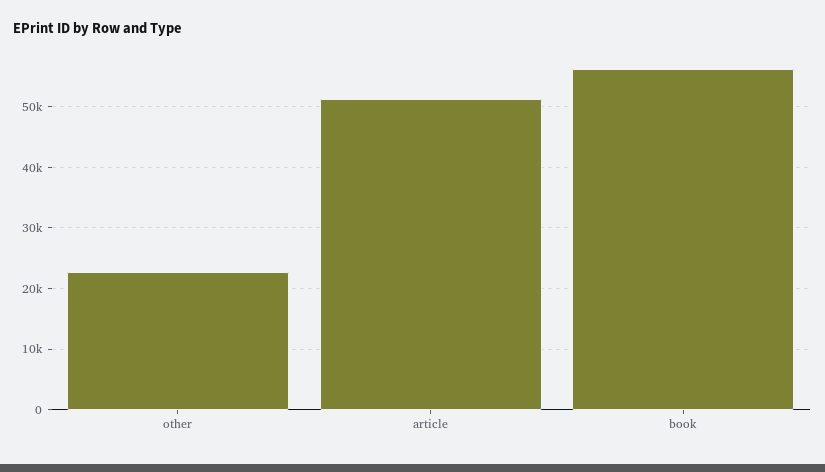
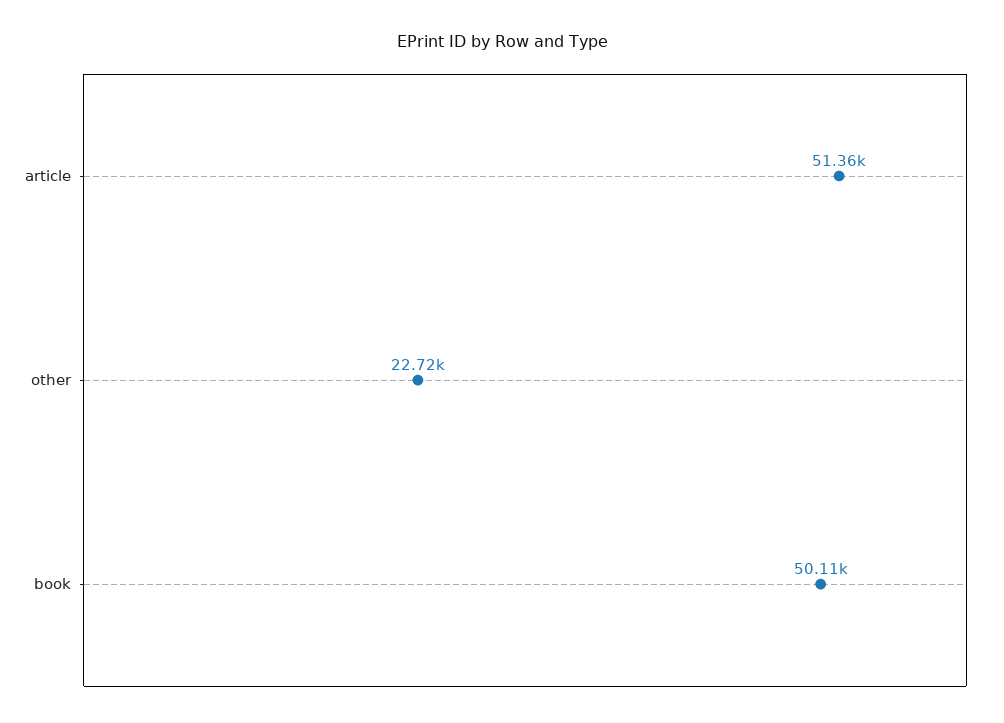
  {
    "other": 22720,
    "article": 51360,
-   "book": 56000
+   "book": 50110
  }

